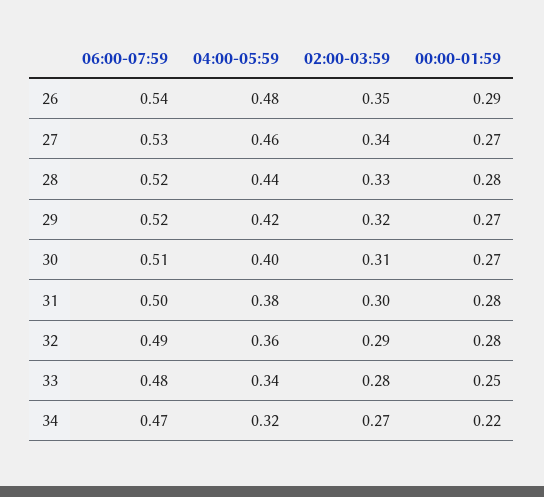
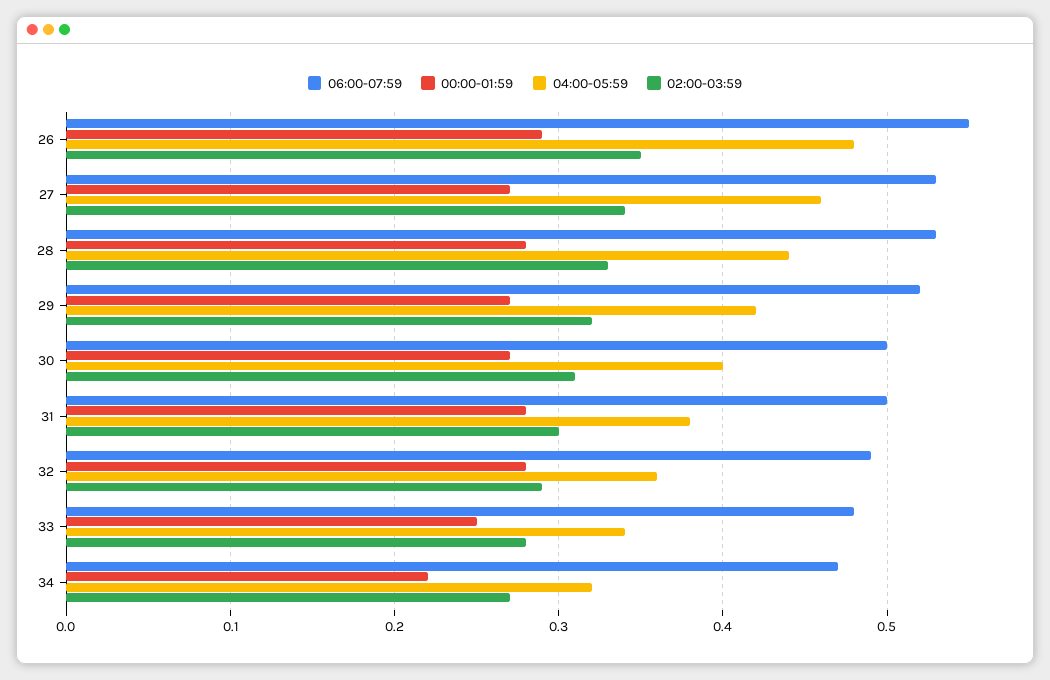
  {
    "06:00-07:59": {
-     "26": 0.54,
+     "26": 0.55,
      "27": 0.53,
-     "28": 0.52,
+     "28": 0.53,
      "29": 0.52,
-     "30": 0.51,
+     "30": 0.5,
      "31": 0.5,
      "32": 0.49,
      "33": 0.48,
      "34": 0.47
    },
    "04:00-05:59": {
      "26": 0.48,
      "27": 0.46,
      "28": 0.44,
      "29": 0.42,
      "30": 0.4,
      "31": 0.38,
      "32": 0.36,
      "33": 0.34,
      "34": 0.32
    },
    "02:00-03:59": {
      "26": 0.35,
      "27": 0.34,
      "28": 0.33,
      "29": 0.32,
      "30": 0.31,
      "31": 0.3,
      "32": 0.29,
      "33": 0.28,
      "34": 0.27
    },
    "00:00-01:59": {
      "26": 0.29,
      "27": 0.27,
      "28": 0.28,
      "29": 0.27,
      "30": 0.27,
      "31": 0.28,
      "32": 0.28,
      "33": 0.25,
      "34": 0.22
    }
  }

